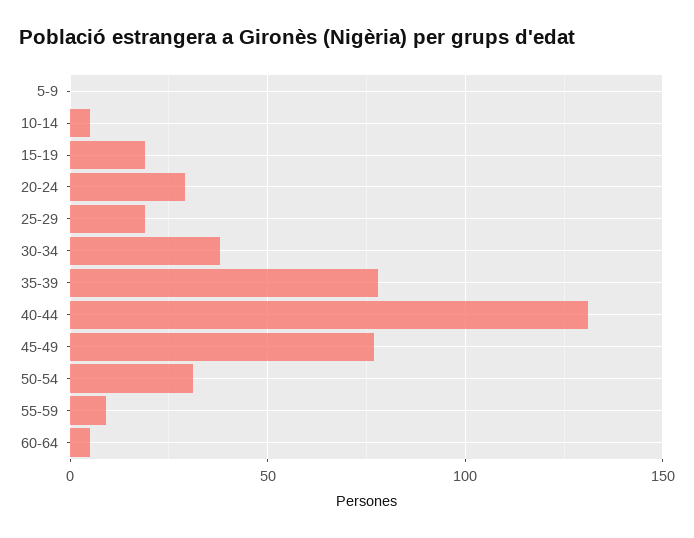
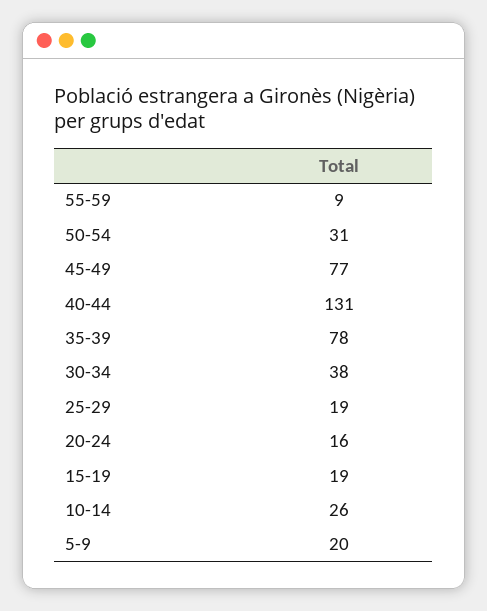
  {
-   "5-9": 0,
+   "5-9": 20,
-   "10-14": 5,
+   "10-14": 26,
    "15-19": 19,
-   "20-24": 30,
+   "20-24": 16,
    "25-29": 19,
    "30-34": 38,
    "35-39": 78,
    "40-44": 131,
    "45-49": 77,
    "50-54": 31,
-   "55-59": 9,
+   "55-59": 9
-   "60-64": 5
  }

